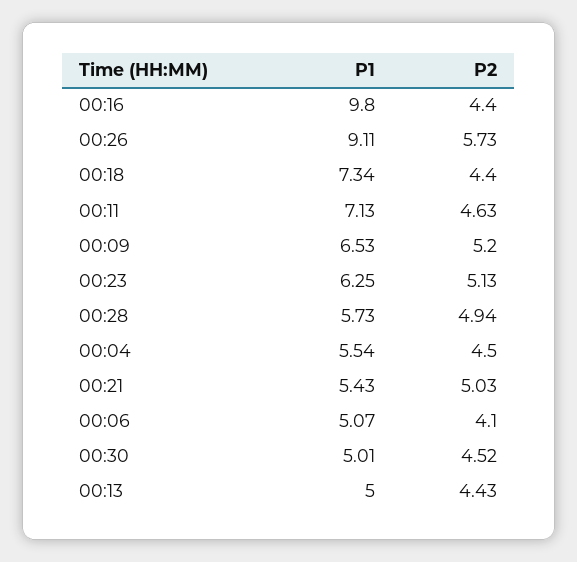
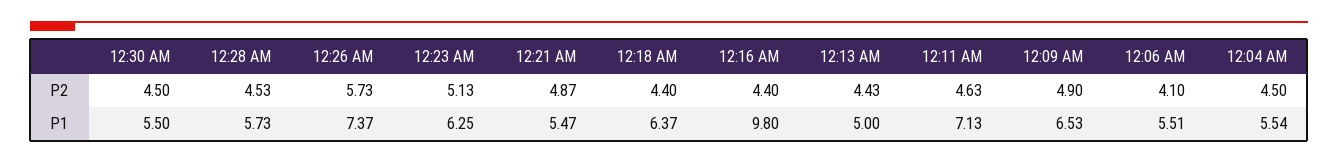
  {
    "P1": {
      "00:16": 9.8,
-     "00:26": 9.11,
+     "00:26": 7.37,
-     "00:18": 7.34,
+     "00:18": 6.37,
      "00:11": 7.13,
      "00:09": 6.53,
      "00:23": 6.25,
      "00:28": 5.73,
      "00:04": 5.54,
-     "00:21": 5.43,
+     "00:21": 5.47,
-     "00:06": 5.07,
+     "00:06": 5.51,
-     "00:30": 5.01,
+     "00:30": 5.5,
      "00:13": 5
    },
    "P2": {
      "00:16": 4.4,
      "00:26": 5.73,
      "00:18": 4.4,
      "00:11": 4.63,
-     "00:09": 5.2,
+     "00:09": 4.9,
      "00:23": 5.13,
-     "00:28": 4.94,
+     "00:28": 4.53,
      "00:04": 4.5,
-     "00:21": 5.03,
+     "00:21": 4.87,
      "00:06": 4.1,
-     "00:30": 4.52,
+     "00:30": 4.5,
      "00:13": 4.43
    }
  }

